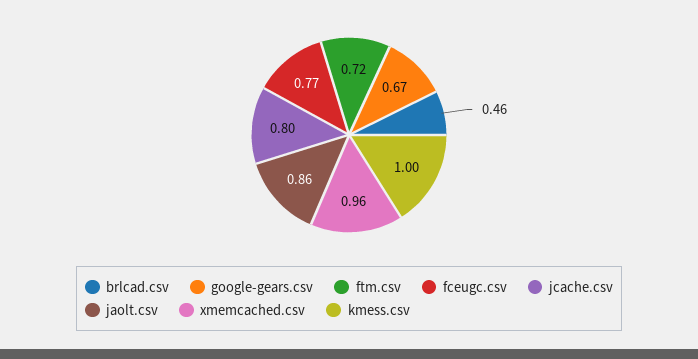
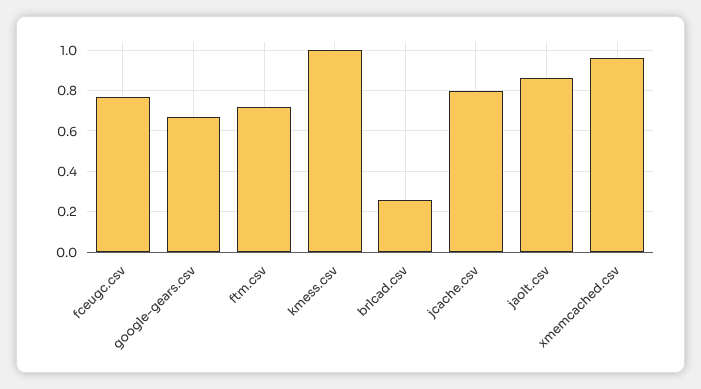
  {
-   "brlcad.csv": 0.46,
+   "brlcad.csv": 0.25,
    "google-gears.csv": 0.67,
    "ftm.csv": 0.72,
    "fceugc.csv": 0.77,
    "jcache.csv": 0.8,
    "jaolt.csv": 0.86,
    "xmemcached.csv": 0.96,
    "kmess.csv": 1
  }

